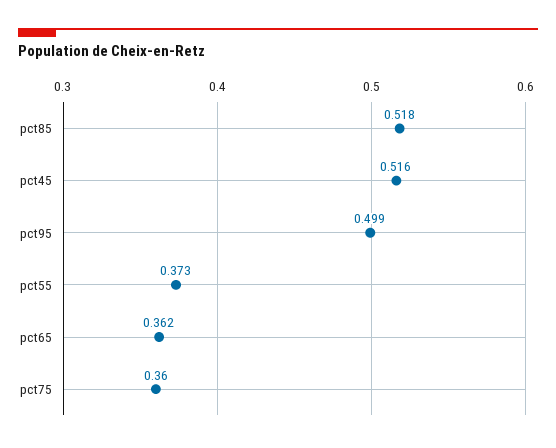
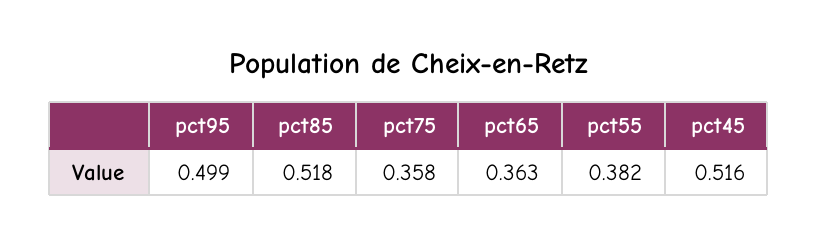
  {
    "pct85": 0.518,
    "pct45": 0.516,
    "pct95": 0.499,
-   "pct55": 0.373,
+   "pct55": 0.382,
-   "pct65": 0.362,
+   "pct65": 0.363,
-   "pct75": 0.36
+   "pct75": 0.358
  }

